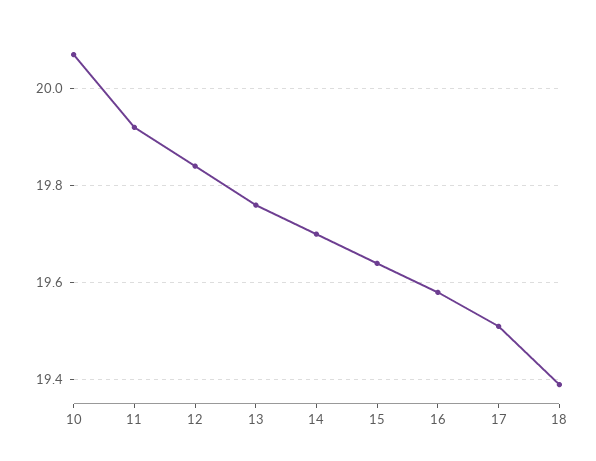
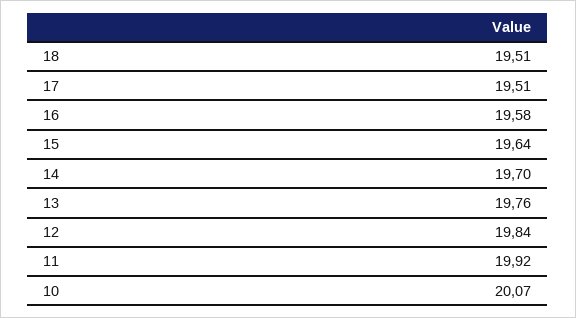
  {
    "10": 20.07,
    "11": 19.92,
    "12": 19.84,
    "13": 19.76,
    "14": 19.7,
    "15": 19.64,
    "16": 19.58,
    "17": 19.51,
-   "18": 19.4
+   "18": 19.51
  }

